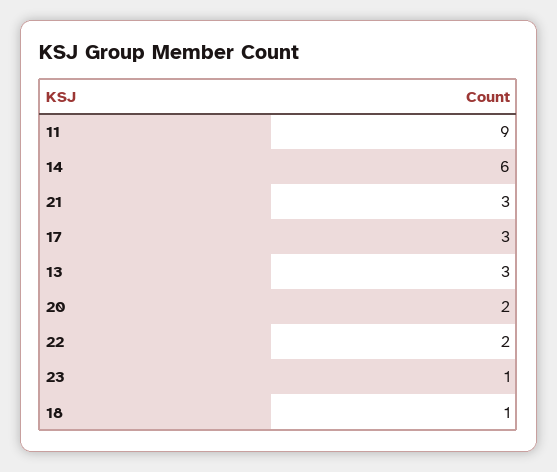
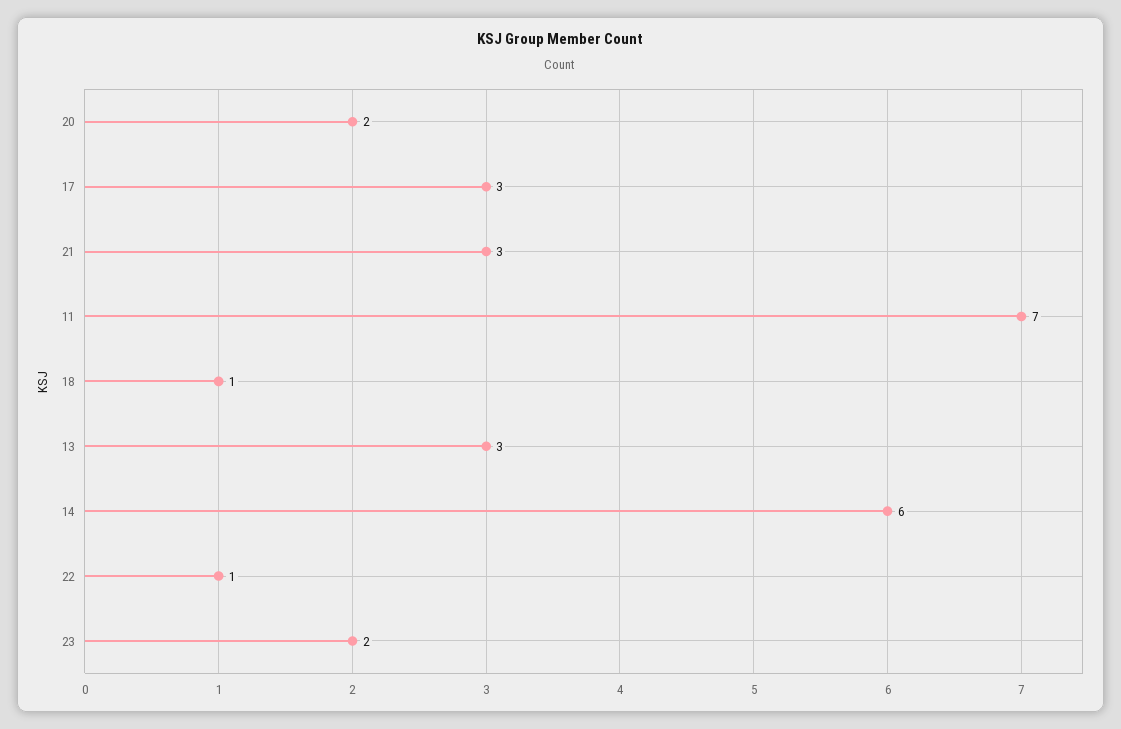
  {
-   "11": 9,
+   "11": 7,
    "14": 6,
    "21": 3,
    "17": 3,
    "13": 3,
    "20": 2,
-   "22": 2,
+   "22": 1,
-   "23": 1,
+   "23": 2,
    "18": 1
  }

